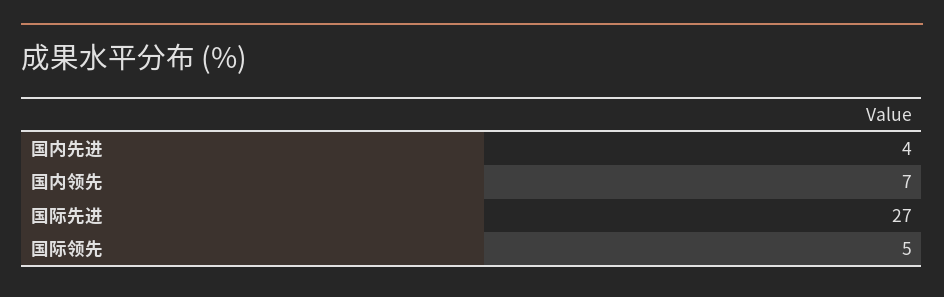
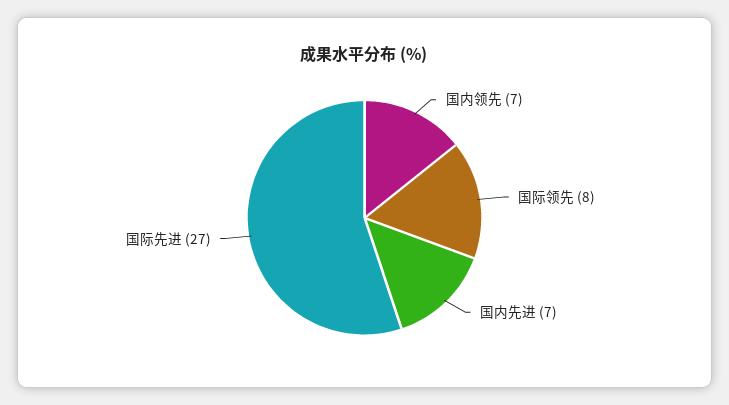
  {
-   "国内先进": 4,
+   "国内先进": 7,
    "国内领先": 7,
    "国际先进": 27,
-   "国际领先": 5
+   "国际领先": 8
  }

